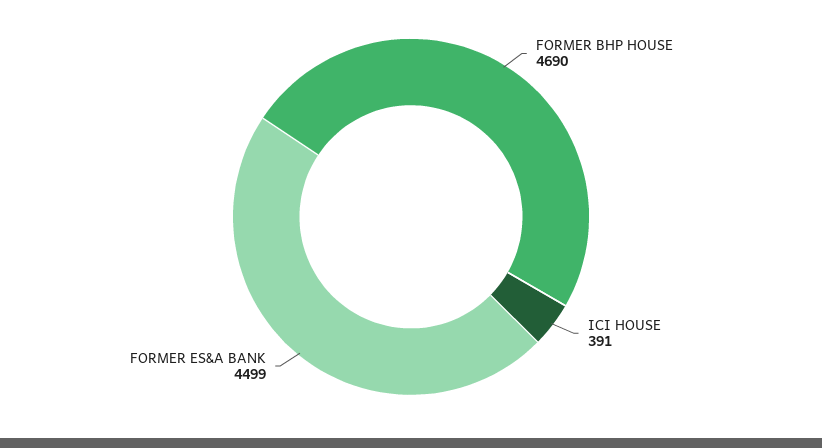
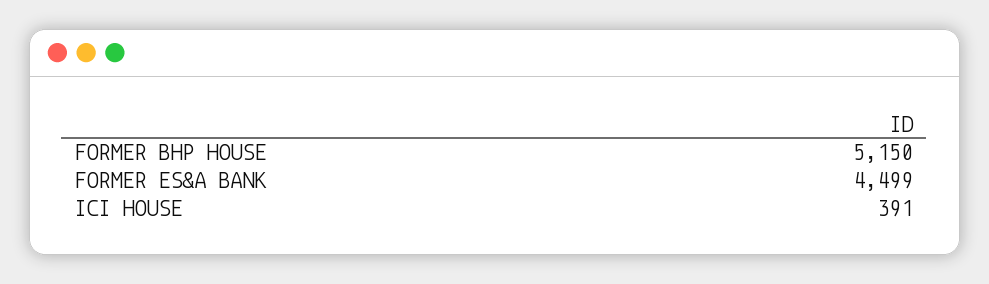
  {
-   "FORMER BHP HOUSE": 4690,
+   "FORMER BHP HOUSE": 5150,
    "ICI HOUSE": 391,
    "FORMER ES&A BANK": 4499
  }

